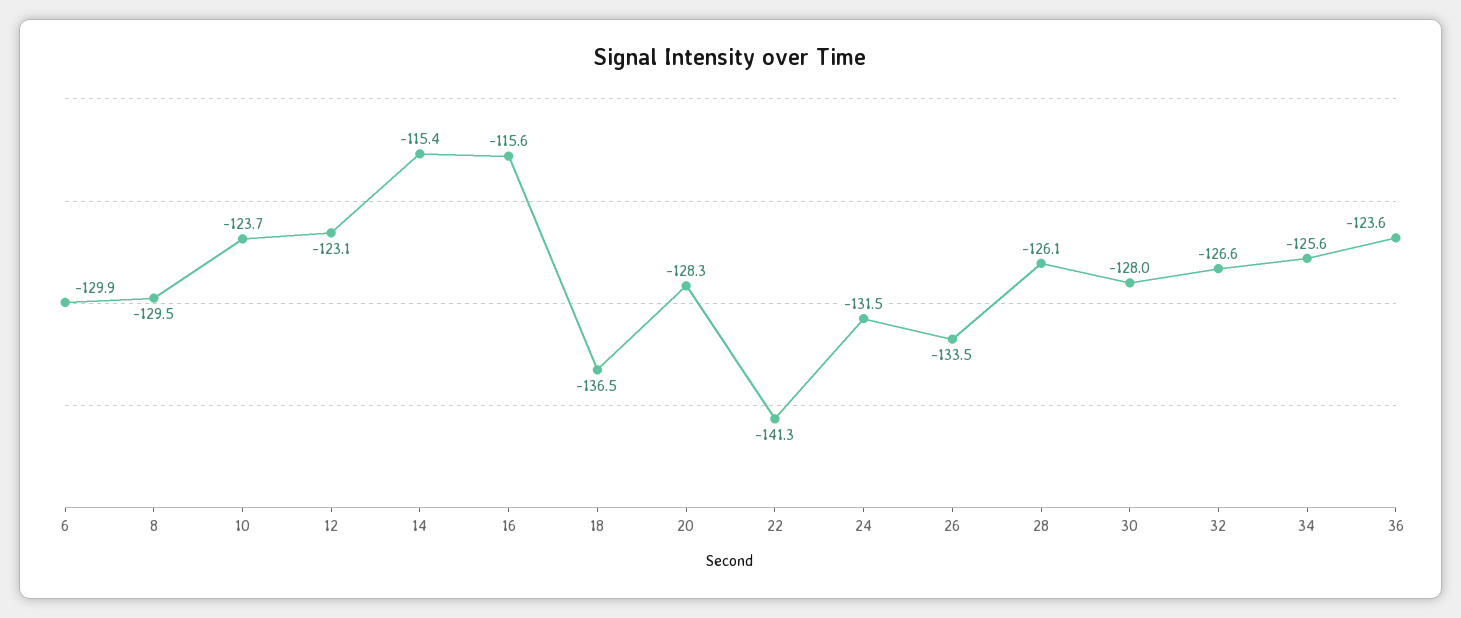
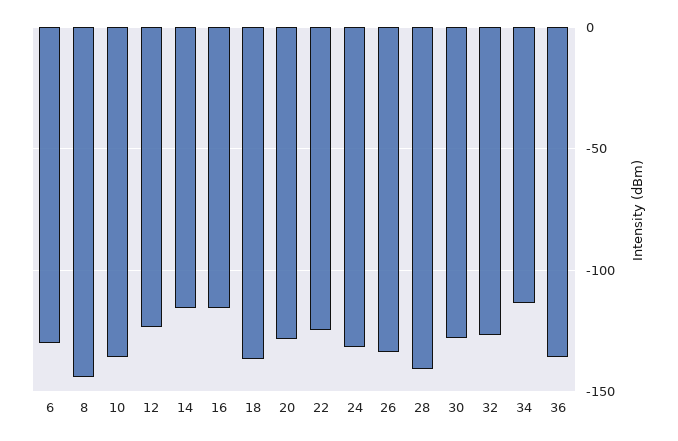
  {
    "6": -129.9,
-   "8": -129.5,
+   "8": -145,
-   "10": -123.7,
+   "10": -135,
    "12": -123.1,
    "14": -115.4,
    "16": -115.6,
    "18": -136.5,
    "20": -128.3,
-   "22": -141.3,
+   "22": -125,
    "24": -131.5,
    "26": -133.5,
-   "28": -126.1,
+   "28": -140,
    "30": -128,
    "32": -126.6,
-   "34": -125.6,
+   "34": -115,
-   "36": -123.6
+   "36": -135
  }

